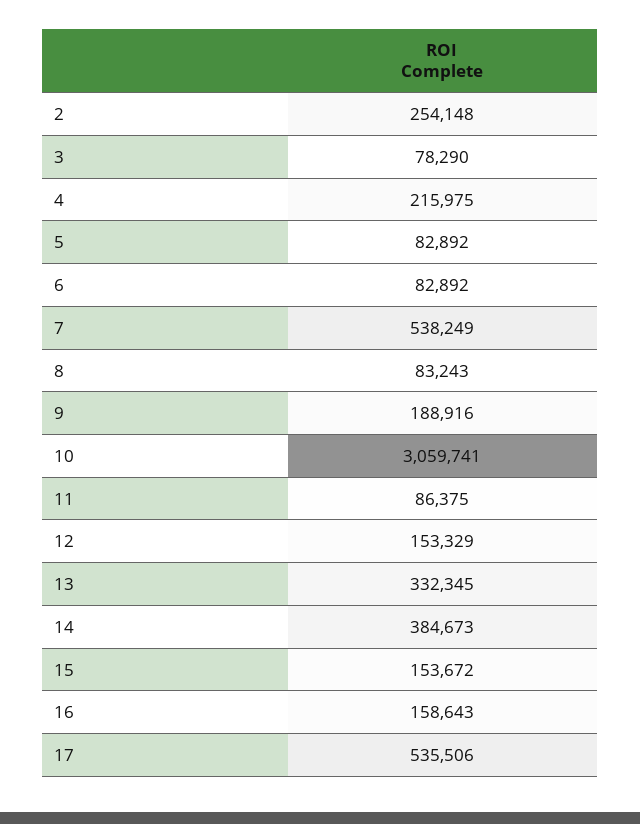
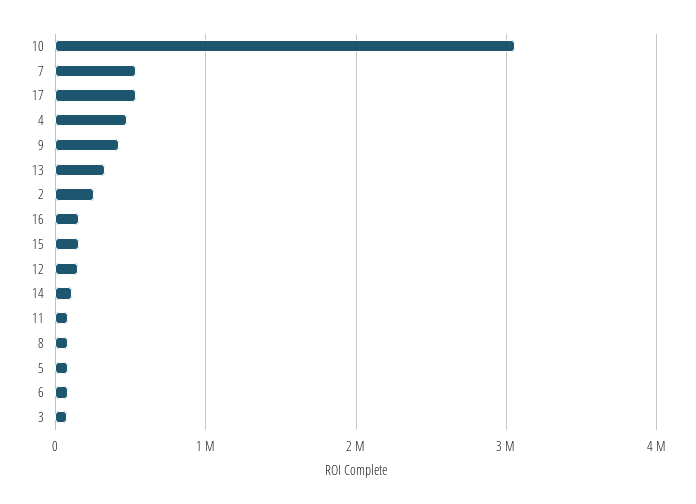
  {
    "2": 254148,
    "3": 78290,
-   "4": 215975,
+   "4": 500000,
    "5": 82892,
    "6": 82892,
    "7": 538249,
    "8": 83243,
-   "9": 188916,
+   "9": 400000,
    "10": 3059741,
    "11": 86375,
    "12": 153329,
    "13": 332345,
-   "14": 384673,
+   "14": 100000,
    "15": 153672,
    "16": 158643,
    "17": 535506
  }

